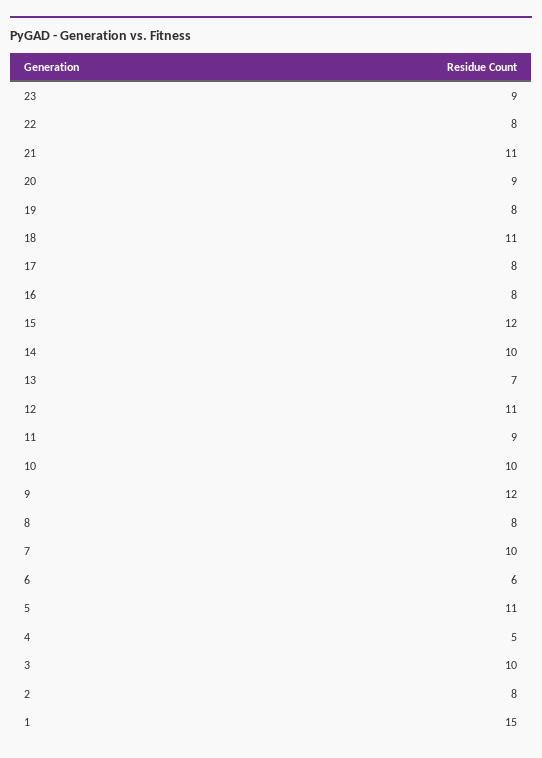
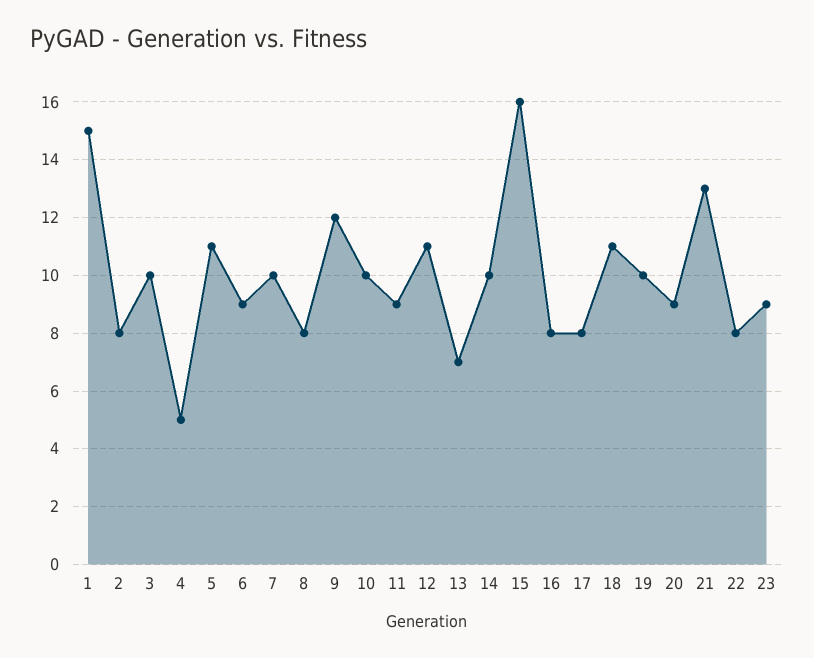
  {
    "23": 9,
    "22": 8,
-   "21": 11,
+   "21": 13,
    "20": 9,
-   "19": 8,
+   "19": 10,
    "18": 11,
    "17": 8,
    "16": 8,
-   "15": 12,
+   "15": 16,
    "14": 10,
    "13": 7,
    "12": 11,
    "11": 9,
    "10": 10,
    "9": 12,
    "8": 8,
    "7": 10,
-   "6": 6,
+   "6": 9,
    "5": 11,
    "4": 5,
    "3": 10,
    "2": 8,
    "1": 15
  }

